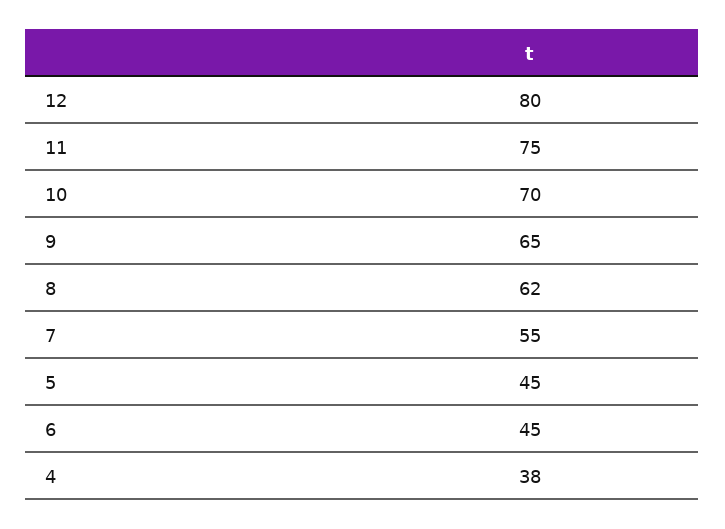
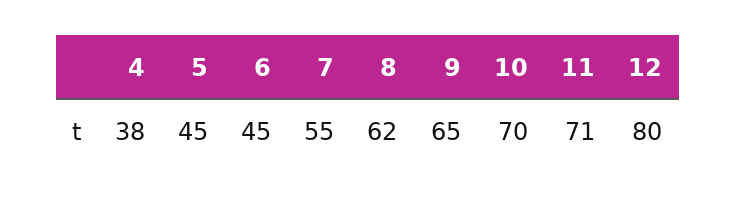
  {
    "12": 80,
-   "11": 75,
+   "11": 71,
    "10": 70,
    "9": 65,
    "8": 62,
    "7": 55,
    "5": 45,
    "6": 45,
    "4": 38
  }

